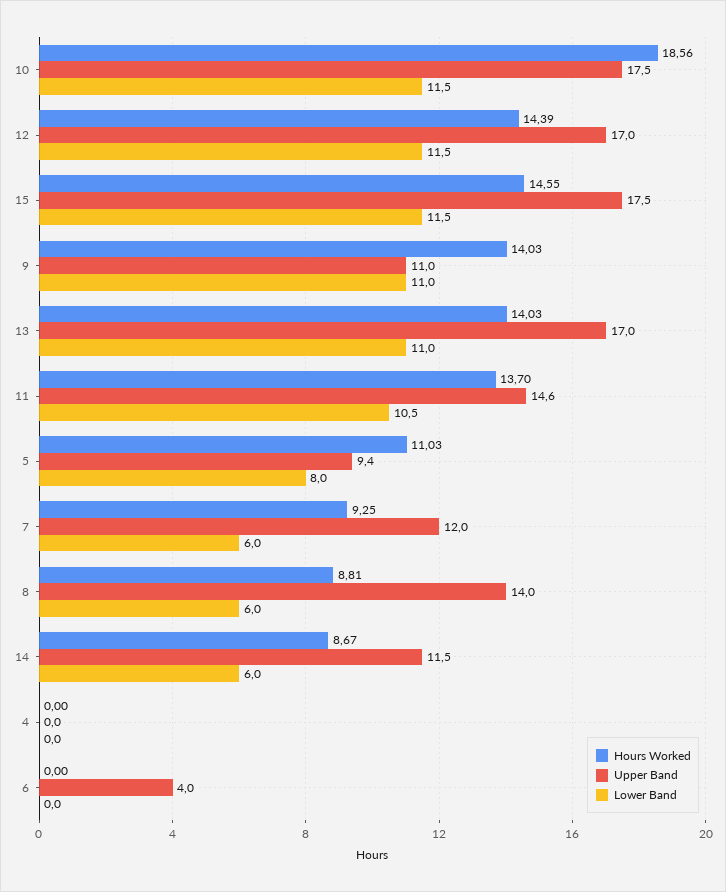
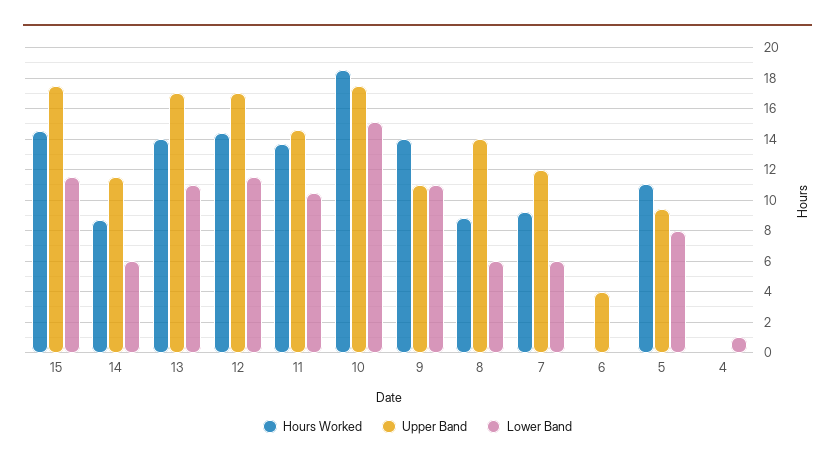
  {
    "Hours Worked": {
      "10": 18.56,
      "12": 14.39,
      "15": 14.55,
      "9": 14.03,
      "13": 14.03,
      "11": 13.7,
      "5": 11.03,
      "7": 9.25,
      "8": 8.81,
      "14": 8.67,
      "4": 0,
      "6": 0
    },
    "Upper Band": {
      "10": 17.5,
      "12": 17,
      "15": 17.5,
      "9": 11,
      "13": 17,
      "11": 14.6,
      "5": 9.4,
      "7": 12,
      "8": 14,
      "14": 11.5,
      "4": 0,
      "6": 4
    },
    "Lower Band": {
-     "10": 11.5,
+     "10": 15,
      "12": 11.5,
      "15": 11.5,
      "9": 11,
      "13": 11,
      "11": 10.5,
      "5": 8,
      "7": 6,
      "8": 6,
      "14": 6,
-     "4": 0,
+     "4": 1,
      "6": 0
    }
  }

